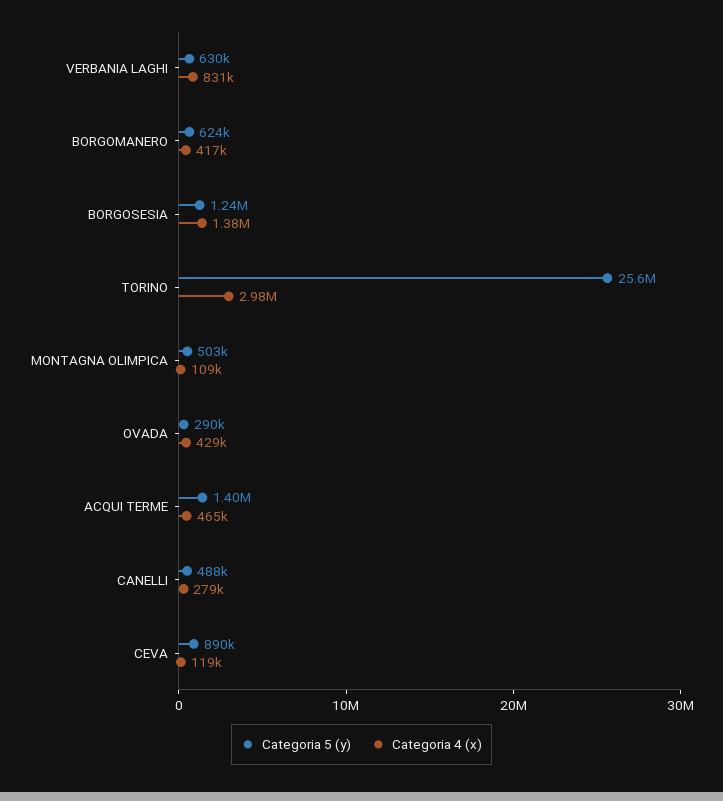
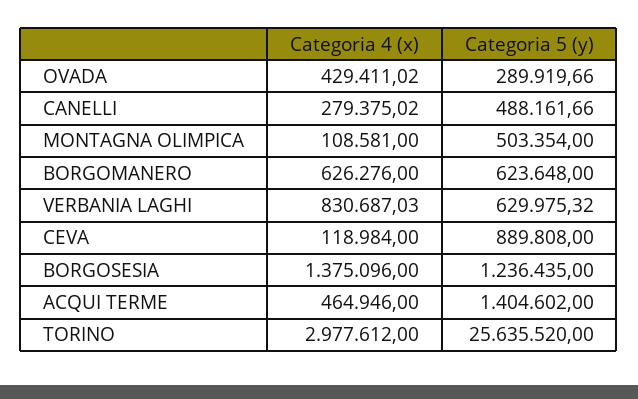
  {
    "Categoria 5 (y)": {
      "VERBANIA LAGHI": 629975.32,
      "BORGOMANERO": 623648,
      "BORGOSESIA": 1236435,
      "TORINO": 25635520,
      "MONTAGNA OLIMPICA": 503354,
      "OVADA": 289919.66,
      "ACQUI TERME": 1404602,
      "CANELLI": 488161.66,
      "CEVA": 889808
    },
    "Categoria 4 (x)": {
      "VERBANIA LAGHI": 830687.03,
-     "BORGOMANERO": 417000,
+     "BORGOMANERO": 626276,
      "BORGOSESIA": 1375096,
      "TORINO": 2977612,
      "MONTAGNA OLIMPICA": 108581,
      "OVADA": 429411.02,
      "ACQUI TERME": 464946,
      "CANELLI": 279375.02,
      "CEVA": 118984
    }
  }

